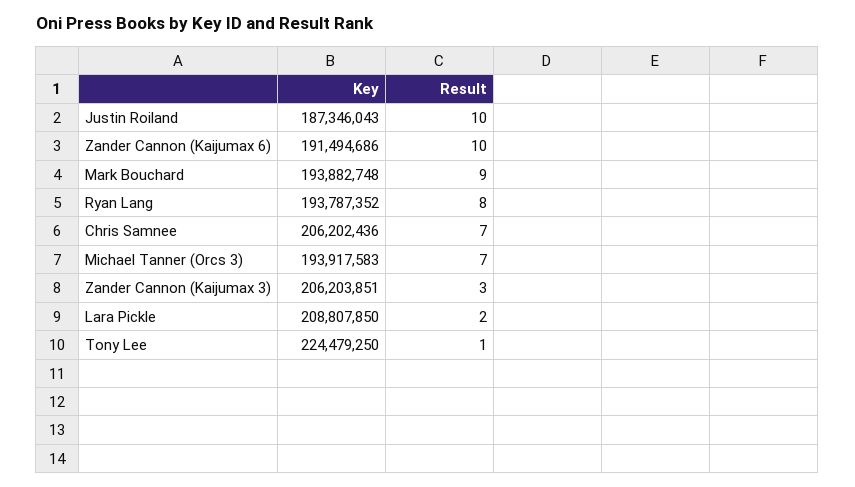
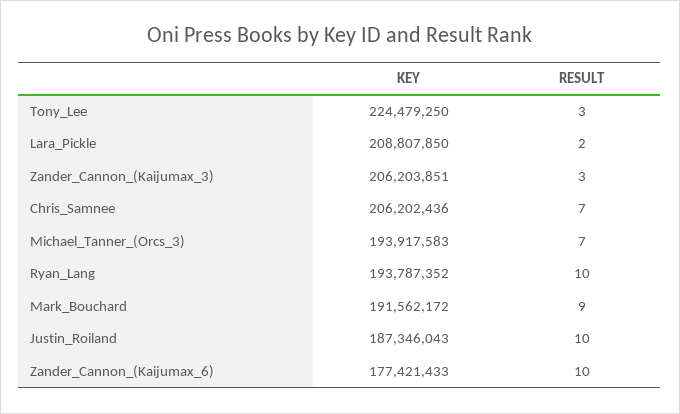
  {
    "Key": {
      "Justin Roiland": 187346043,
-     "Zander Cannon (Kaijumax 6)": 191494686,
+     "Zander Cannon (Kaijumax 6)": 177421433,
-     "Mark Bouchard": 193882748,
+     "Mark Bouchard": 191562172,
      "Ryan Lang": 193787352,
      "Chris Samnee": 206202436,
      "Michael Tanner (Orcs 3)": 193917583,
      "Zander Cannon (Kaijumax 3)": 206203851,
      "Lara Pickle": 208807850,
      "Tony Lee": 224479250
    },
    "Result": {
      "Justin Roiland": 10,
      "Zander Cannon (Kaijumax 6)": 10,
      "Mark Bouchard": 9,
-     "Ryan Lang": 8,
+     "Ryan Lang": 10,
      "Chris Samnee": 7,
      "Michael Tanner (Orcs 3)": 7,
      "Zander Cannon (Kaijumax 3)": 3,
      "Lara Pickle": 2,
-     "Tony Lee": 1
+     "Tony Lee": 3
    }
  }

